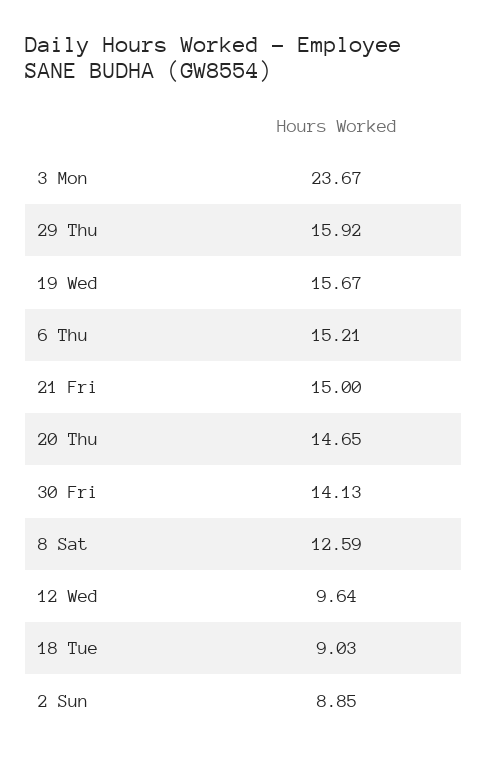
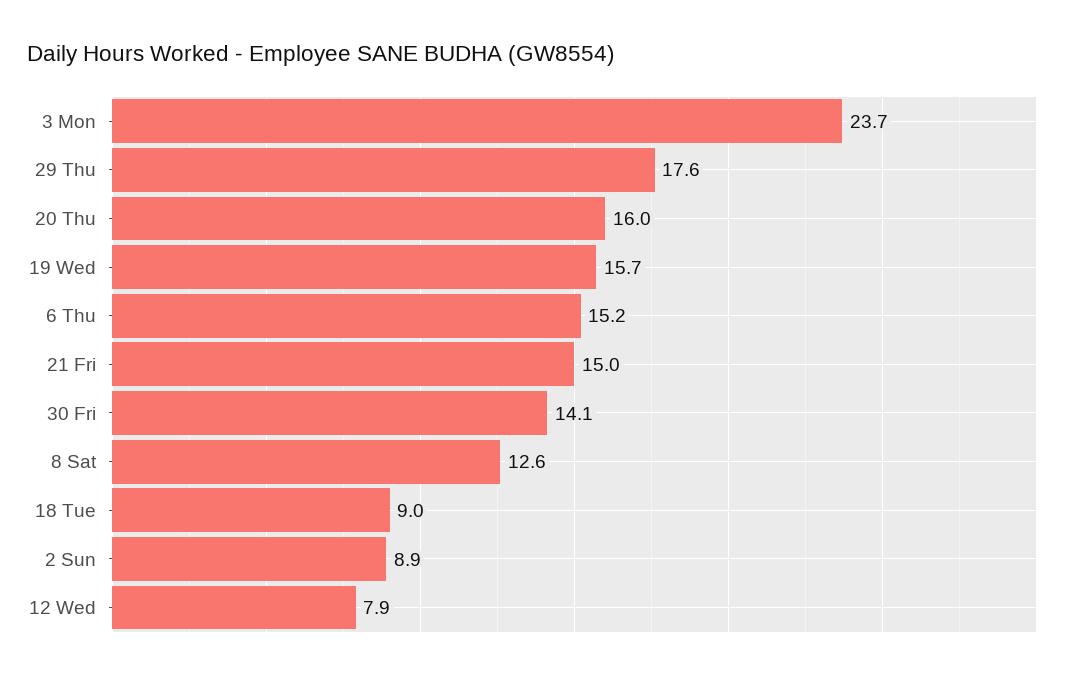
  {
    "3 Mon": 23.67,
-   "29 Thu": 15.92,
+   "29 Thu": 17.6,
    "19 Wed": 15.67,
    "6 Thu": 15.21,
    "21 Fri": 15,
-   "20 Thu": 14.65,
+   "20 Thu": 16,
    "30 Fri": 14.13,
    "8 Sat": 12.59,
-   "12 Wed": 9.64,
+   "12 Wed": 7.9,
    "18 Tue": 9.03,
    "2 Sun": 8.85
  }

